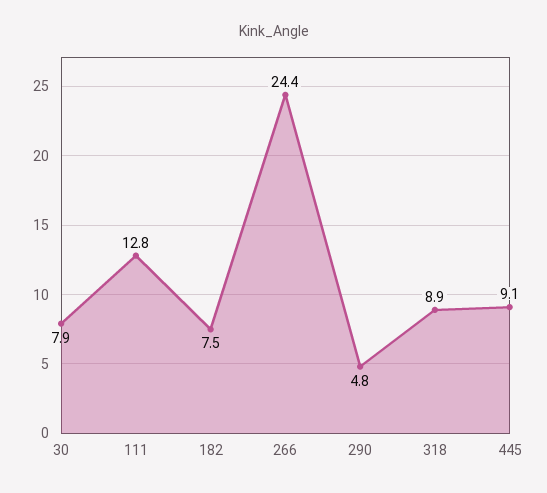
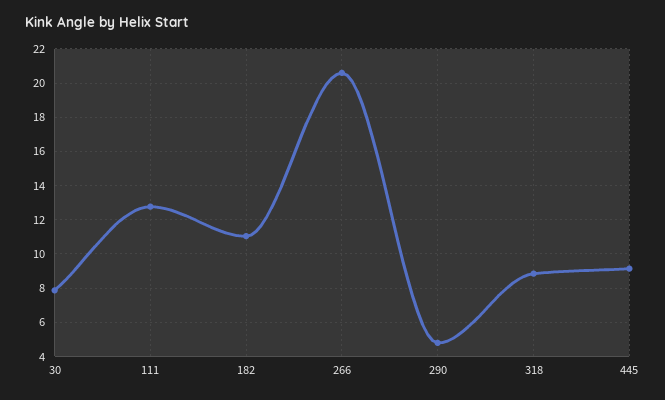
  {
    "30": 7.9,
    "111": 12.8,
-   "182": 7.5,
+   "182": 11,
-   "266": 24.4,
+   "266": 20.5,
    "290": 4.8,
    "318": 8.9,
    "445": 9.1
  }

